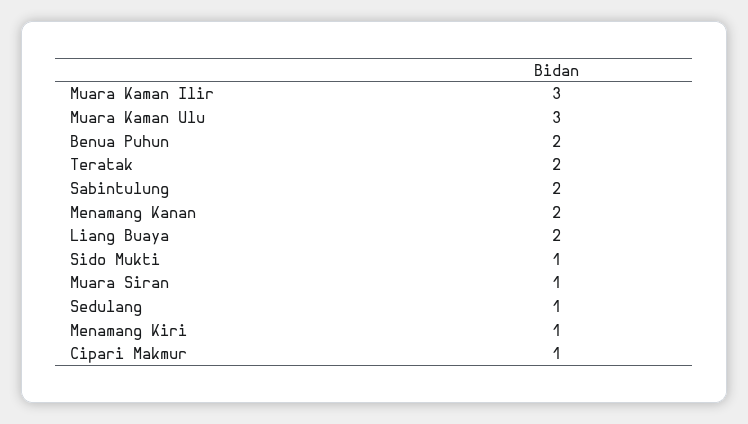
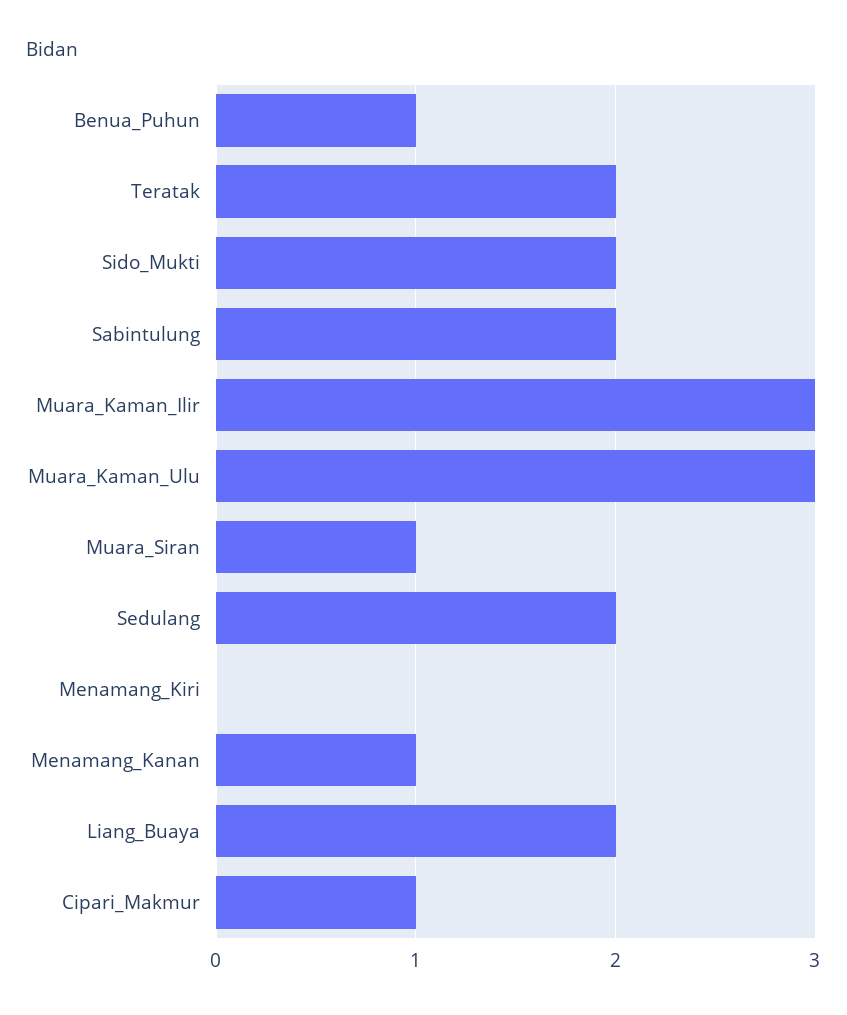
  {
    "Muara Kaman Ilir": 3,
    "Muara Kaman Ulu": 3,
-   "Benua Puhun": 2,
+   "Benua Puhun": 1,
    "Teratak": 2,
    "Sabintulung": 2,
-   "Menamang Kanan": 2,
+   "Menamang Kanan": 1,
    "Liang Buaya": 2,
-   "Sido Mukti": 1,
+   "Sido Mukti": 2,
    "Muara Siran": 1,
-   "Sedulang": 1,
+   "Sedulang": 2,
-   "Menamang Kiri": 1,
+   "Menamang Kiri": 0,
    "Cipari Makmur": 1
  }

